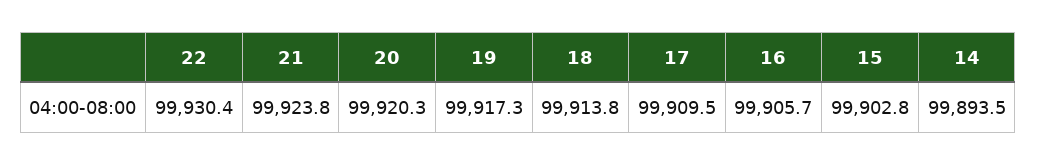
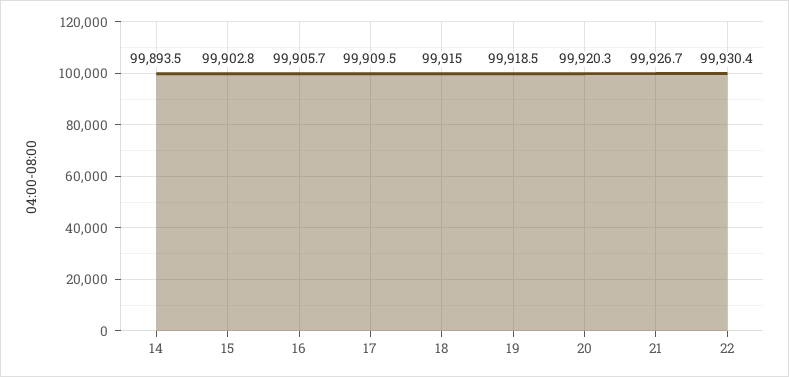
  {
    "22": 99930.4,
-   "21": 99923.8,
+   "21": 99926.7,
    "20": 99920.3,
-   "19": 99917.3,
+   "19": 99918.5,
-   "18": 99913.8,
+   "18": 99915,
    "17": 99909.5,
    "16": 99905.7,
    "15": 99902.8,
    "14": 99893.5
  }

